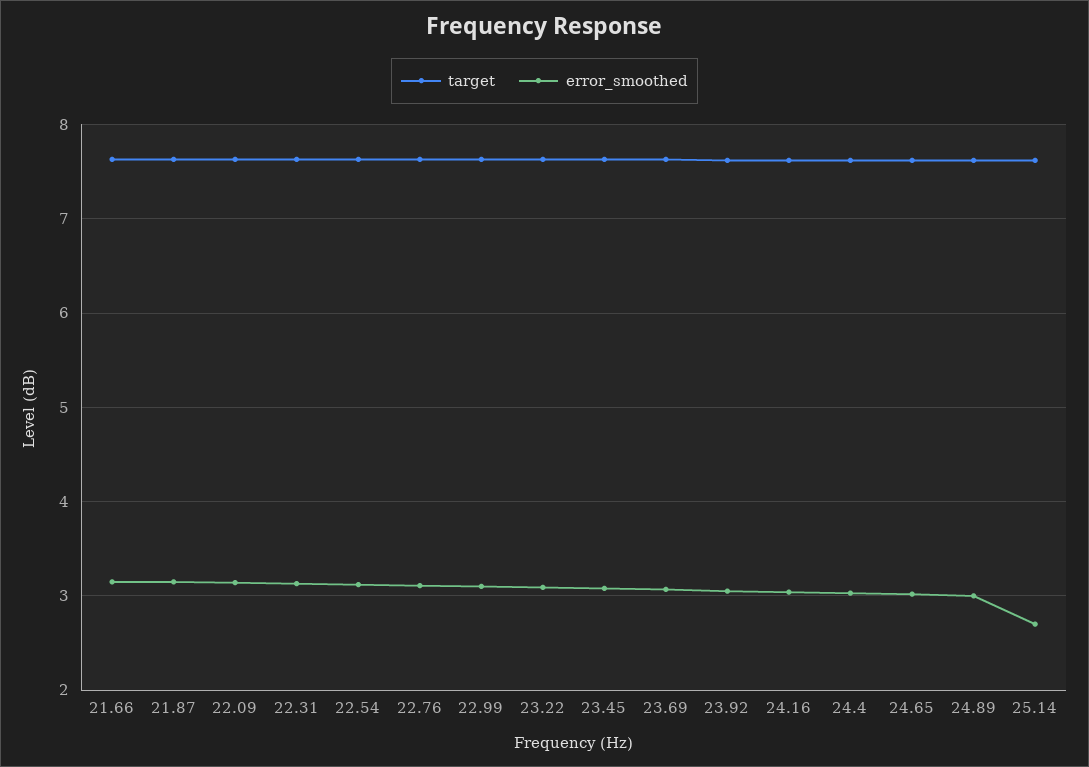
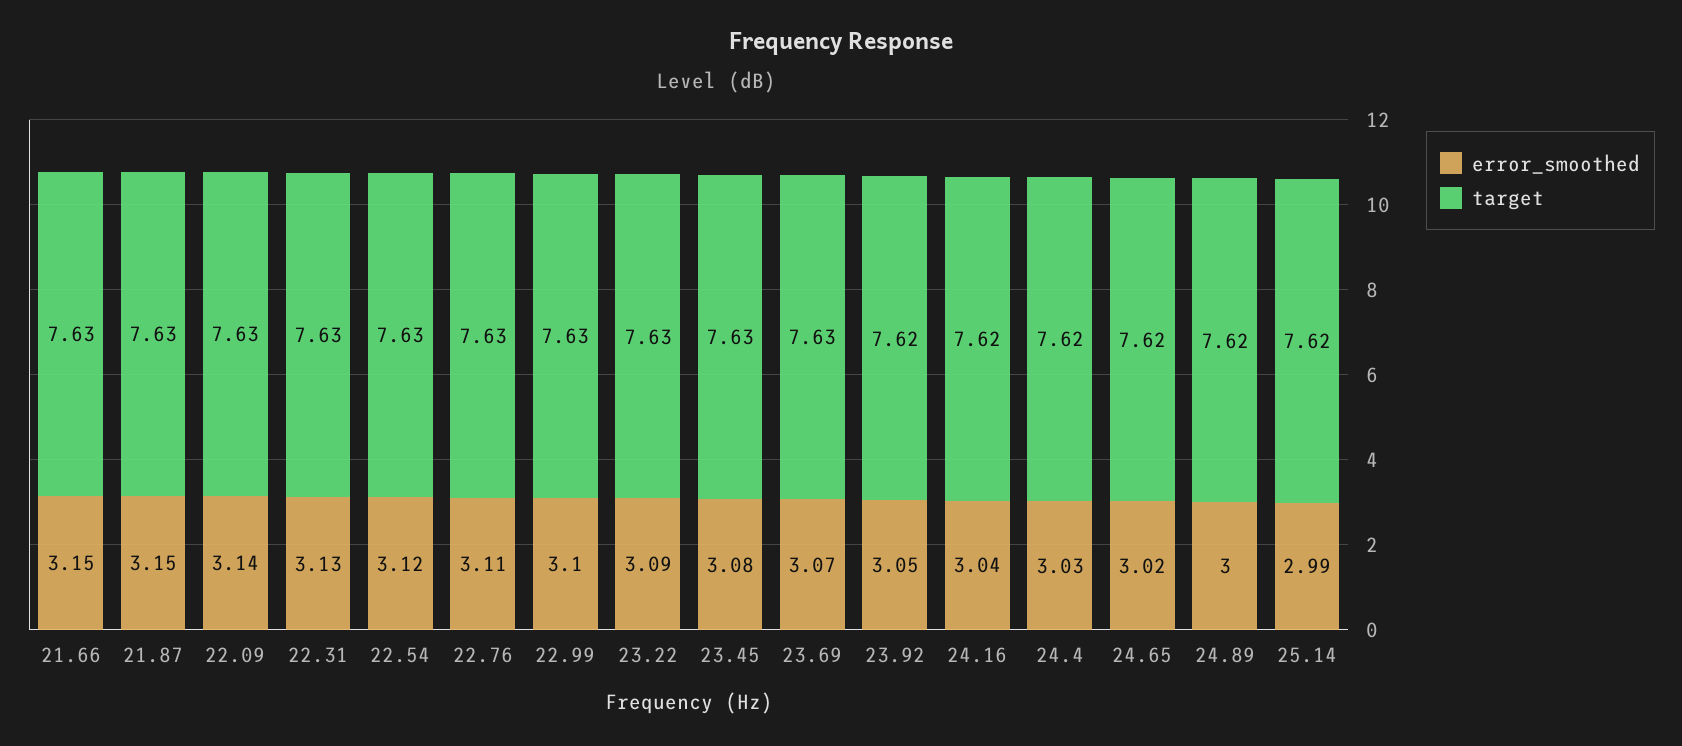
  {
    "target": {
      "21.66": 7.63,
      "21.87": 7.63,
      "22.09": 7.63,
      "22.31": 7.63,
      "22.54": 7.63,
      "22.76": 7.63,
      "22.99": 7.63,
      "23.22": 7.63,
      "23.45": 7.63,
      "23.69": 7.63,
      "23.92": 7.62,
      "24.16": 7.62,
      "24.4": 7.62,
      "24.65": 7.62,
      "24.89": 7.62,
      "25.14": 7.62
    },
    "error_smoothed": {
      "21.66": 3.15,
      "21.87": 3.15,
      "22.09": 3.14,
      "22.31": 3.13,
      "22.54": 3.12,
      "22.76": 3.11,
      "22.99": 3.1,
      "23.22": 3.09,
      "23.45": 3.08,
      "23.69": 3.07,
      "23.92": 3.05,
      "24.16": 3.04,
      "24.4": 3.03,
      "24.65": 3.02,
      "24.89": 3,
-     "25.14": 2.7
+     "25.14": 2.99
    }
  }

